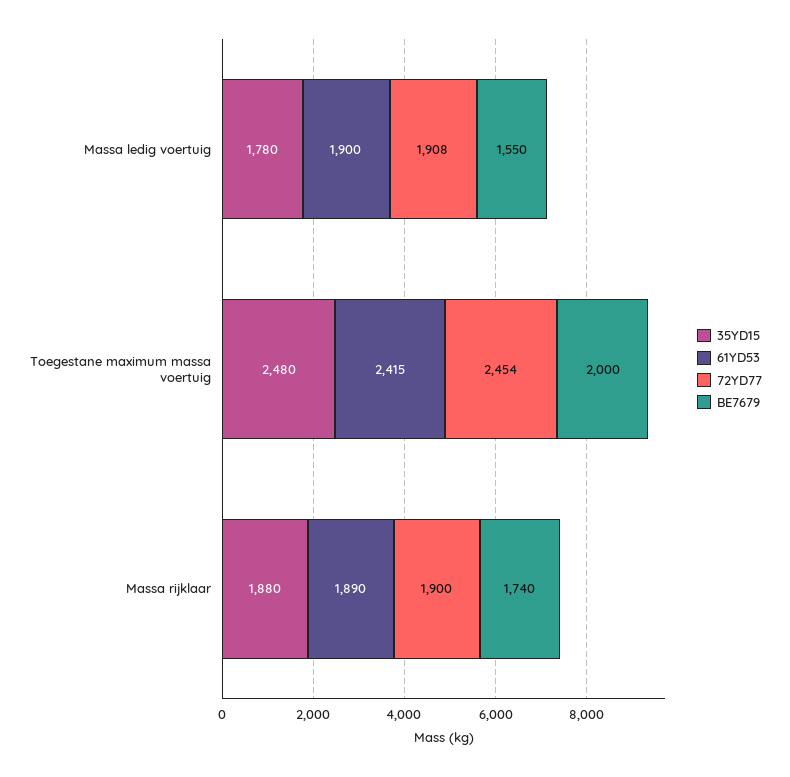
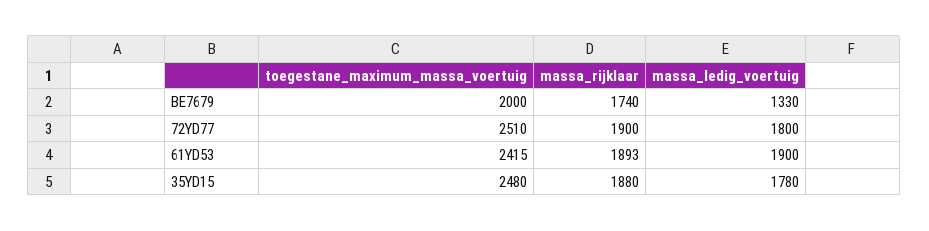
  {
    "35YD15": {
      "Massa ledig voertuig": 1780,
      "Toegestane maximum massa voertuig": 2480,
      "Massa rijklaar": 1880
    },
    "61YD53": {
      "Massa ledig voertuig": 1900,
      "Toegestane maximum massa voertuig": 2415,
-     "Massa rijklaar": 1890
+     "Massa rijklaar": 1893
    },
    "72YD77": {
-     "Massa ledig voertuig": 1908,
+     "Massa ledig voertuig": 1800,
-     "Toegestane maximum massa voertuig": 2454,
+     "Toegestane maximum massa voertuig": 2510,
      "Massa rijklaar": 1900
    },
    "BE7679": {
-     "Massa ledig voertuig": 1550,
+     "Massa ledig voertuig": 1330,
      "Toegestane maximum massa voertuig": 2000,
      "Massa rijklaar": 1740
    }
  }

